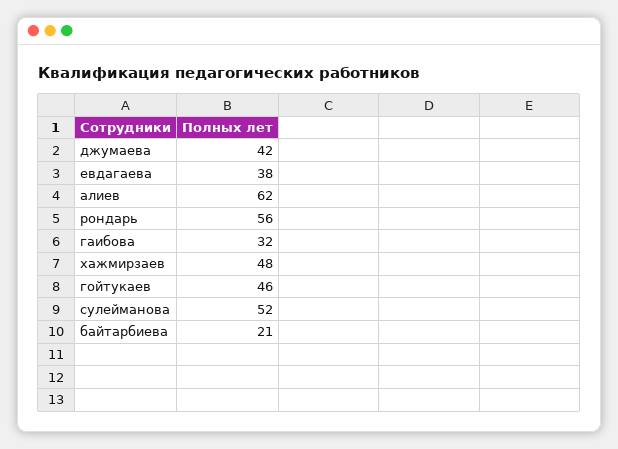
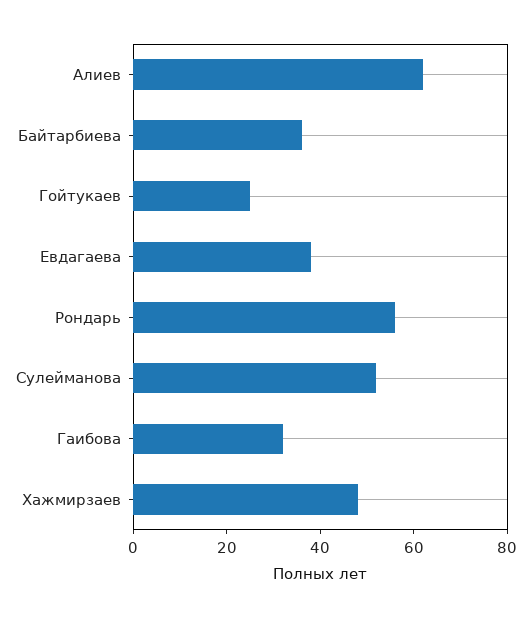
  {
-   "джумаева": 42,
    "евдагаева": 38,
    "алиев": 62,
    "рондарь": 56,
    "гаибова": 32,
    "хажмирзаев": 48,
-   "гойтукаев": 46,
+   "гойтукаев": 25,
    "сулейманова": 52,
-   "байтарбиева": 21
+   "байтарбиева": 35
  }

